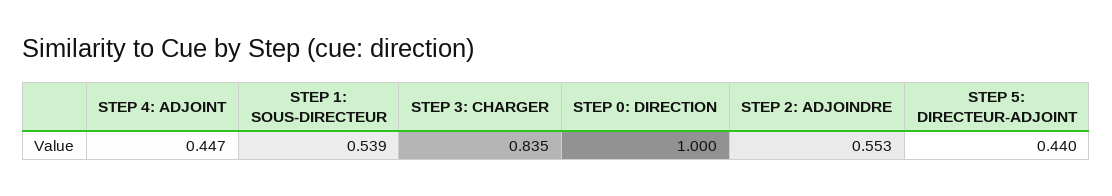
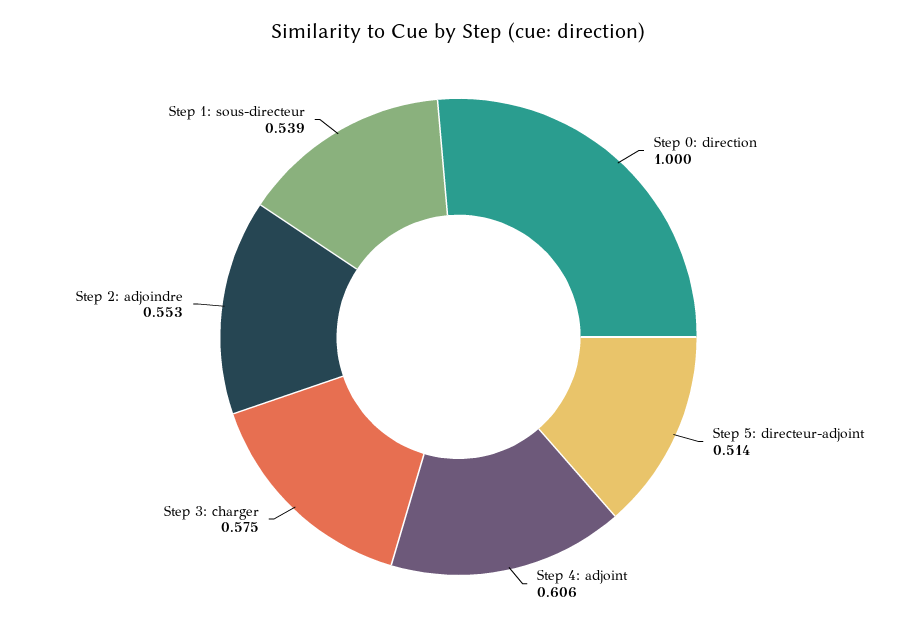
  {
-   "STEP 4: ADJOINT": 0.447,
+   "STEP 4: ADJOINT": 0.606,
    "STEP 1: SOUS-DIRECTEUR": 0.539,
-   "STEP 3: CHARGER": 0.835,
+   "STEP 3: CHARGER": 0.575,
    "STEP 0: DIRECTION": 1,
    "STEP 2: ADJOINDRE": 0.553,
-   "STEP 5: DIRECTEUR-ADJOINT": 0.44
+   "STEP 5: DIRECTEUR-ADJOINT": 0.514
  }

